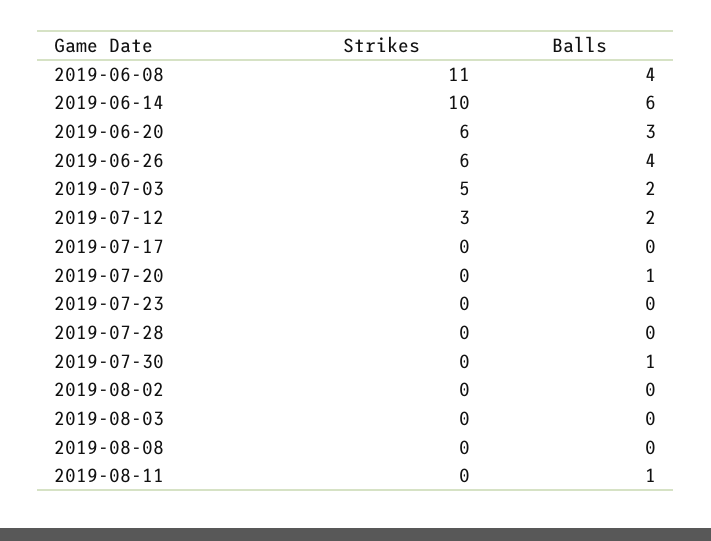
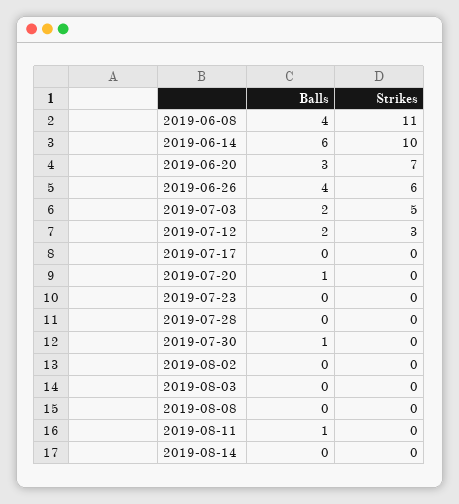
  {
    "Strikes": {
      "2019-06-08": 11,
      "2019-06-14": 10,
-     "2019-06-20": 6,
+     "2019-06-20": 7,
      "2019-06-26": 6,
      "2019-07-03": 5,
      "2019-07-12": 3,
      "2019-07-17": 0,
      "2019-07-20": 0,
      "2019-07-23": 0,
      "2019-07-28": 0,
      "2019-07-30": 0,
      "2019-08-02": 0,
      "2019-08-03": 0,
      "2019-08-08": 0,
-     "2019-08-11": 0
+     "2019-08-11": 0,
+     "2019-08-14": 0
    },
    "Balls": {
      "2019-06-08": 4,
      "2019-06-14": 6,
      "2019-06-20": 3,
      "2019-06-26": 4,
      "2019-07-03": 2,
      "2019-07-12": 2,
      "2019-07-17": 0,
      "2019-07-20": 1,
      "2019-07-23": 0,
      "2019-07-28": 0,
      "2019-07-30": 1,
      "2019-08-02": 0,
      "2019-08-03": 0,
      "2019-08-08": 0,
-     "2019-08-11": 1
+     "2019-08-11": 1,
+     "2019-08-14": 0
    }
  }

